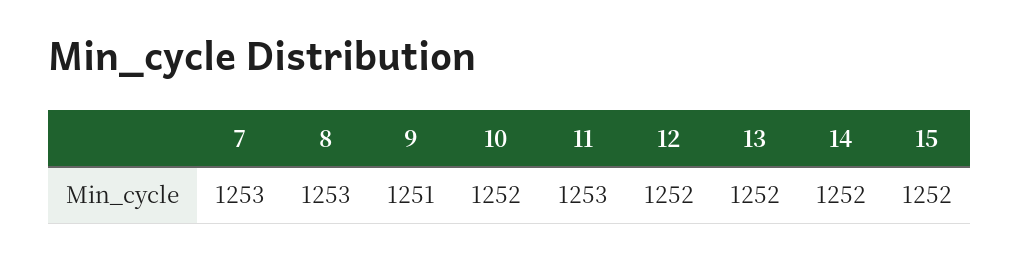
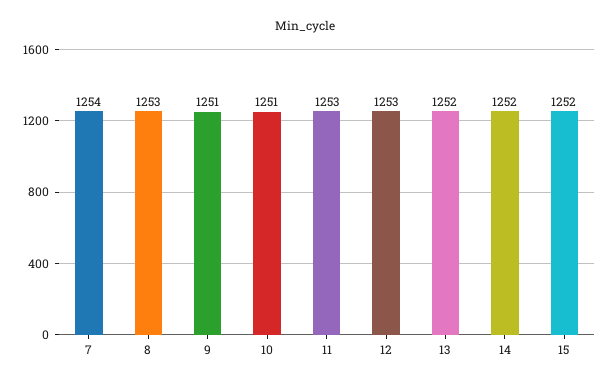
  {
-   "7": 1253,
+   "7": 1254,
    "8": 1253,
    "9": 1251,
-   "10": 1252,
+   "10": 1251,
    "11": 1253,
-   "12": 1252,
+   "12": 1253,
    "13": 1252,
    "14": 1252,
    "15": 1252
  }

